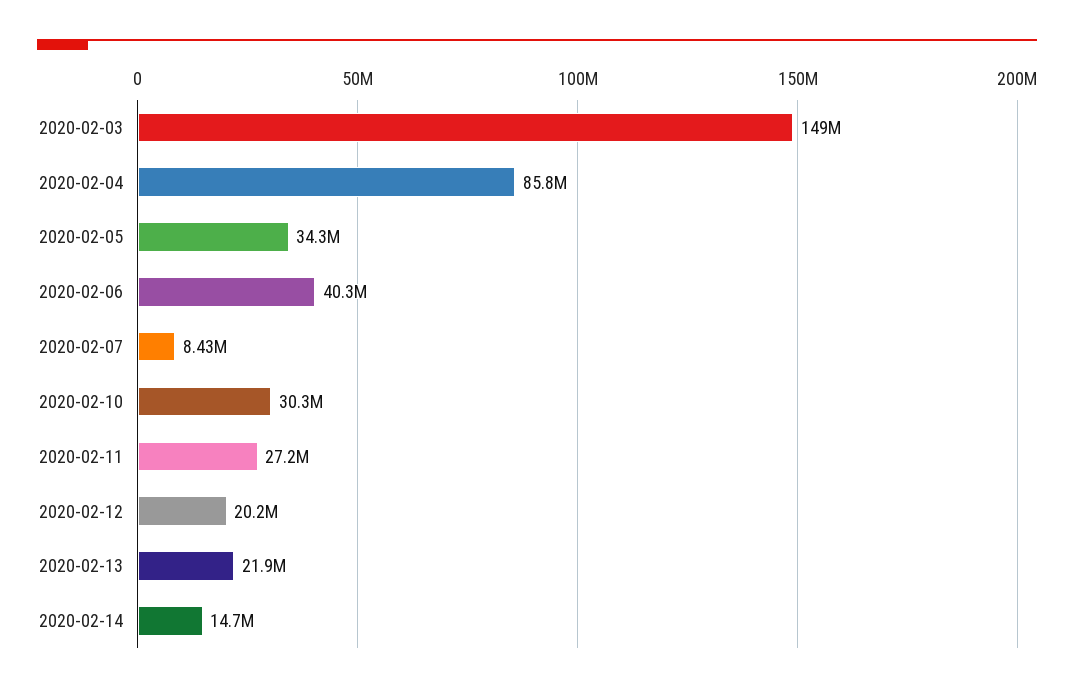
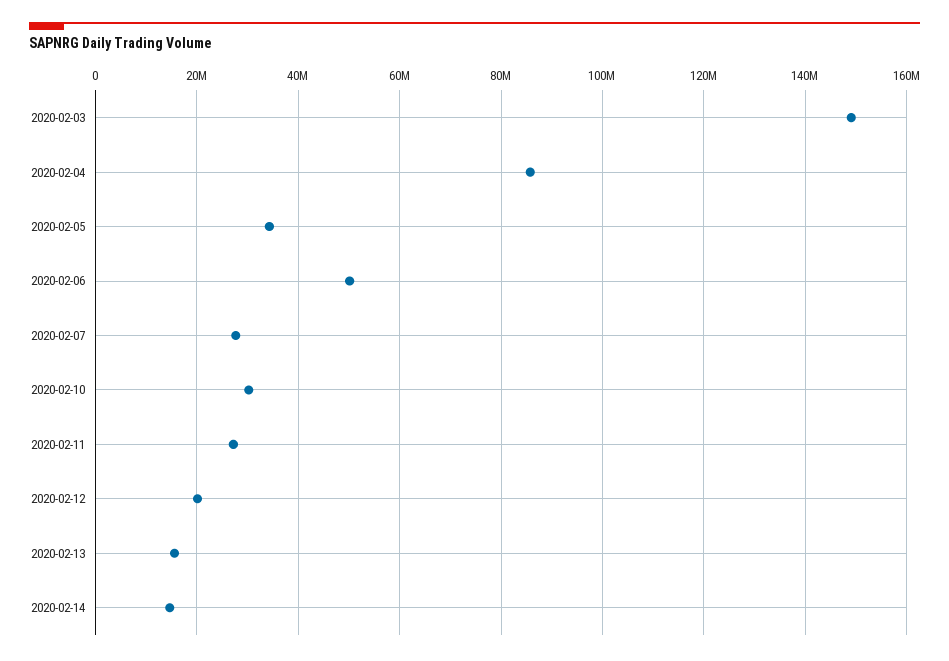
  {
    "2020-02-03": 149000000,
    "2020-02-04": 85800000,
    "2020-02-05": 34300000,
-   "2020-02-06": 40300000,
+   "2020-02-06": 50000000,
-   "2020-02-07": 8430000,
+   "2020-02-07": 28000000,
    "2020-02-10": 30300000,
    "2020-02-11": 27200000,
    "2020-02-12": 20200000,
-   "2020-02-13": 21900000,
+   "2020-02-13": 16000000,
    "2020-02-14": 14700000
  }

